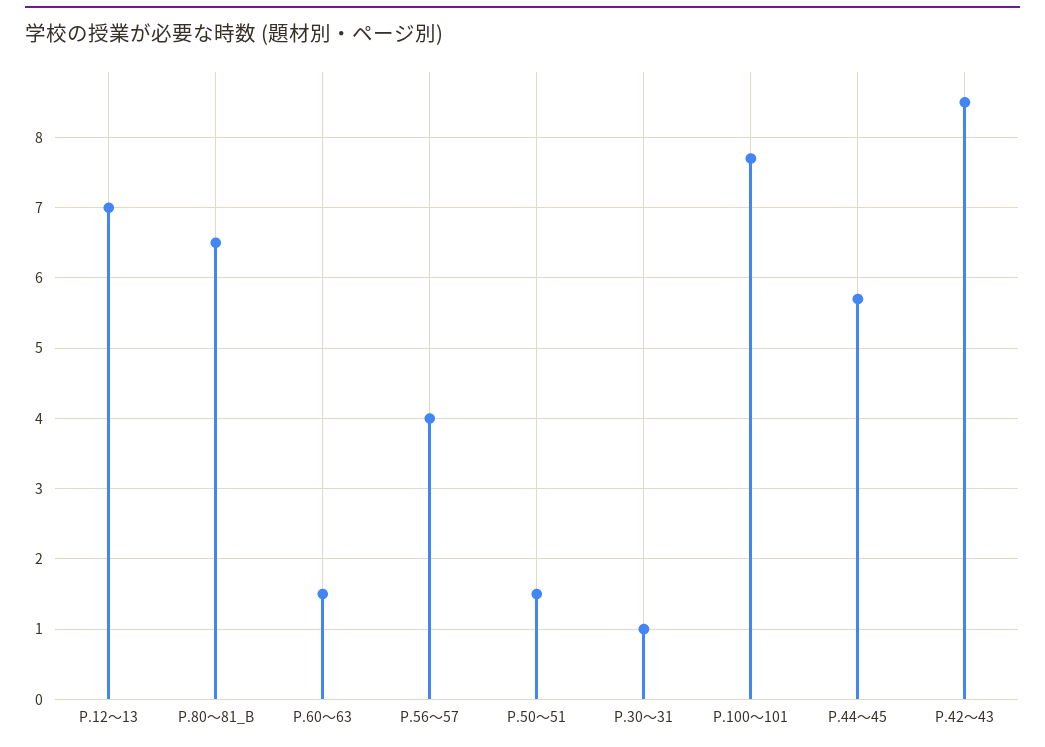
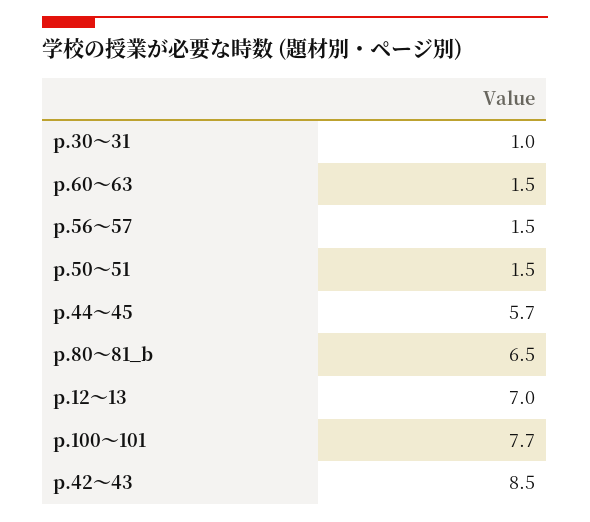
  {
    "P.12〜13": 7,
    "P.80〜81_B": 6.5,
    "P.60〜63": 1.5,
-   "P.56〜57": 4,
+   "P.56〜57": 1.5,
    "P.50〜51": 1.5,
    "P.30〜31": 1,
    "P.100〜101": 7.7,
    "P.44〜45": 5.7,
    "P.42〜43": 8.5
  }

